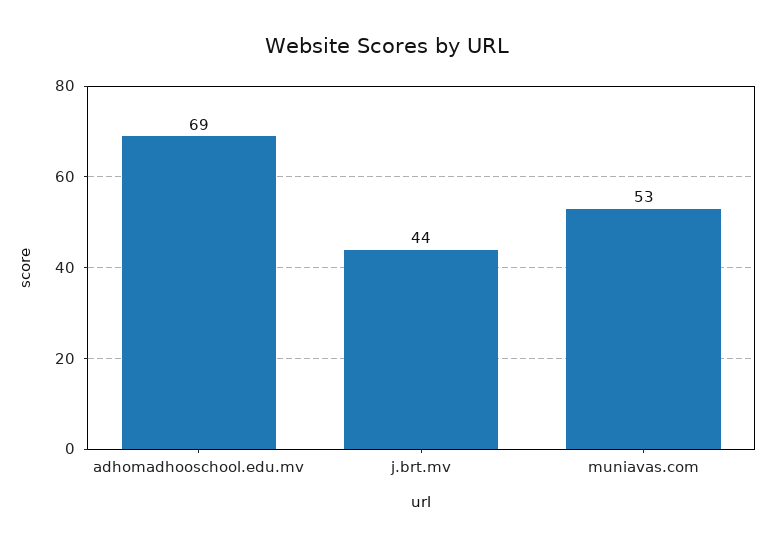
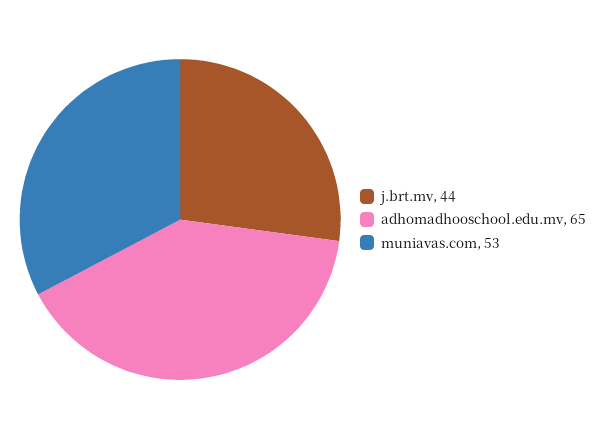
  {
-   "adhomadhooschool.edu.mv": 69,
+   "adhomadhooschool.edu.mv": 65,
    "j.brt.mv": 44,
    "muniavas.com": 53
  }

